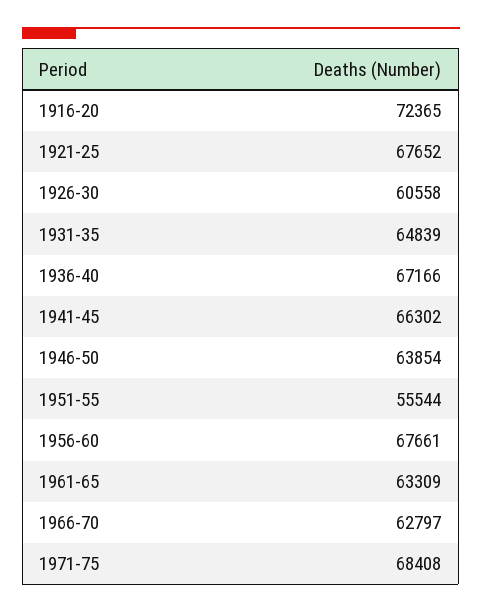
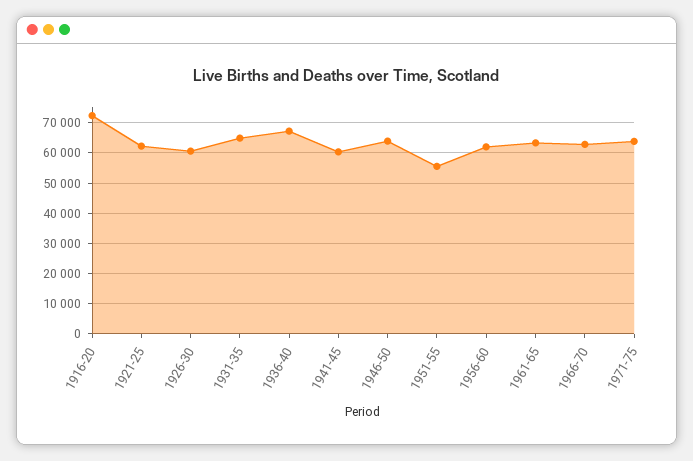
  {
    "1916-20": 72365,
-   "1921-25": 67652,
+   "1921-25": 62000,
    "1926-30": 60558,
    "1931-35": 64839,
    "1936-40": 67166,
-   "1941-45": 66302,
+   "1941-45": 60000,
    "1946-50": 63854,
    "1951-55": 55544,
-   "1956-60": 67661,
+   "1956-60": 62000,
    "1961-65": 63309,
    "1966-70": 62797,
-   "1971-75": 68408
+   "1971-75": 64000
  }

